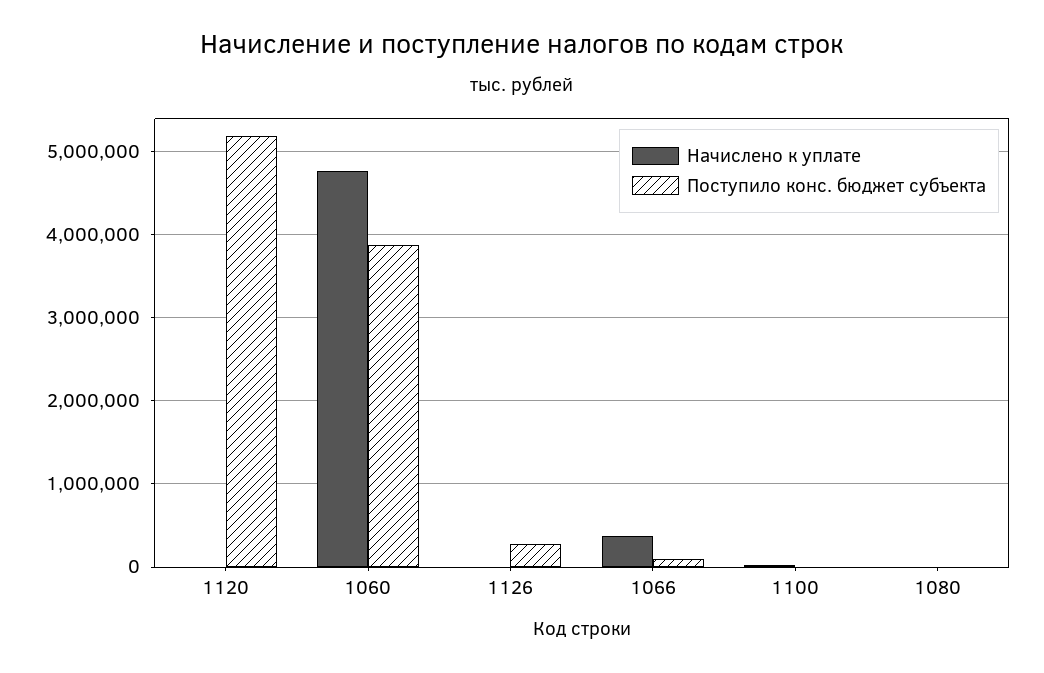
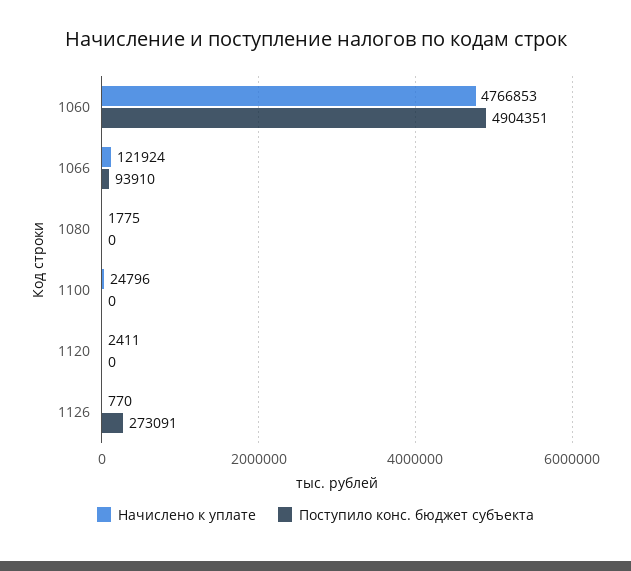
  {
    "Начислено к уплате": {
      "1120": 2411,
      "1060": 4766853,
      "1126": 770,
-     "1066": 400000,
+     "1066": 121924,
      "1100": 24796,
      "1080": 1775
    },
    "Поступило конс. бюджет субъекта": {
-     "1120": 5200000,
+     "1120": 0,
-     "1060": 3900000,
+     "1060": 4904351,
      "1126": 273091,
      "1066": 93910,
      "1100": 0,
      "1080": 0
    }
  }

